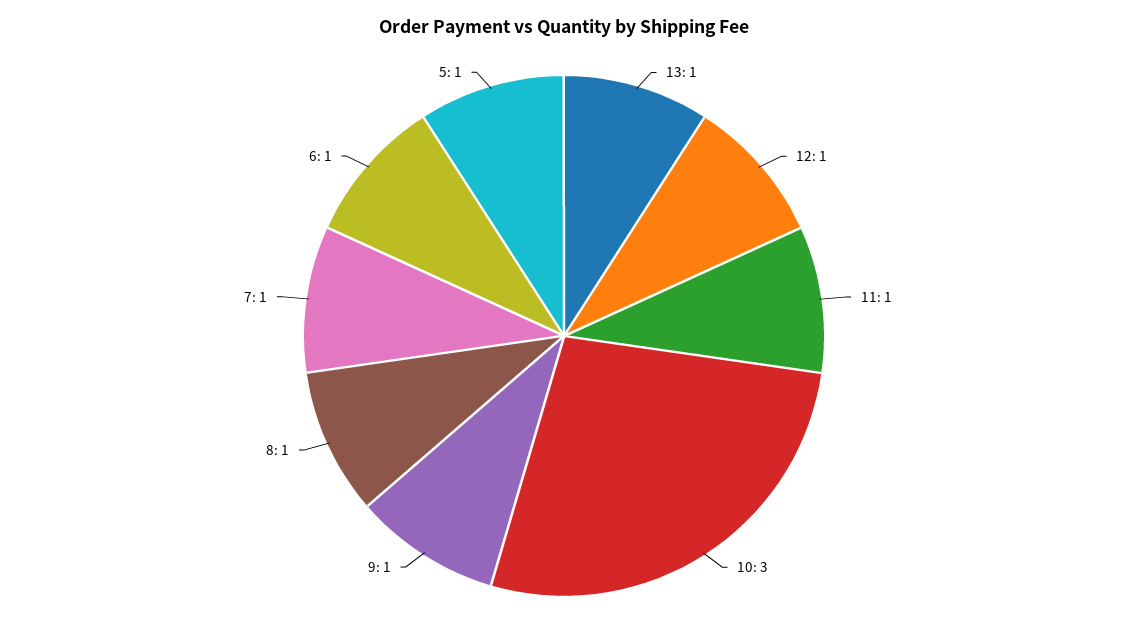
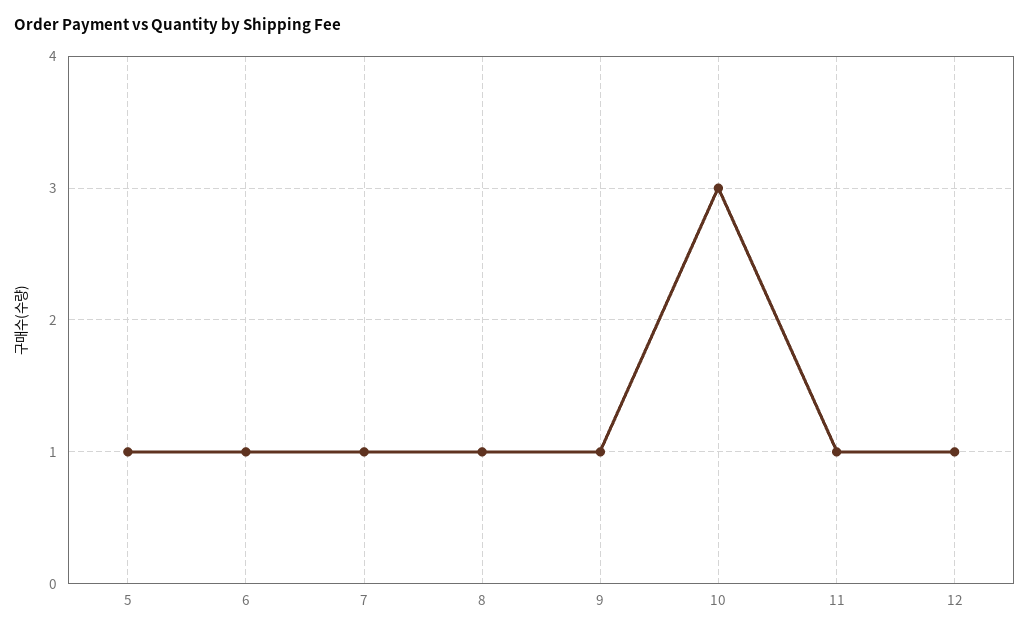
  {
-   "13": 1,
    "12": 1,
    "11": 1,
    "10": 3,
    "9": 1,
    "8": 1,
    "7": 1,
    "6": 1,
    "5": 1
  }

